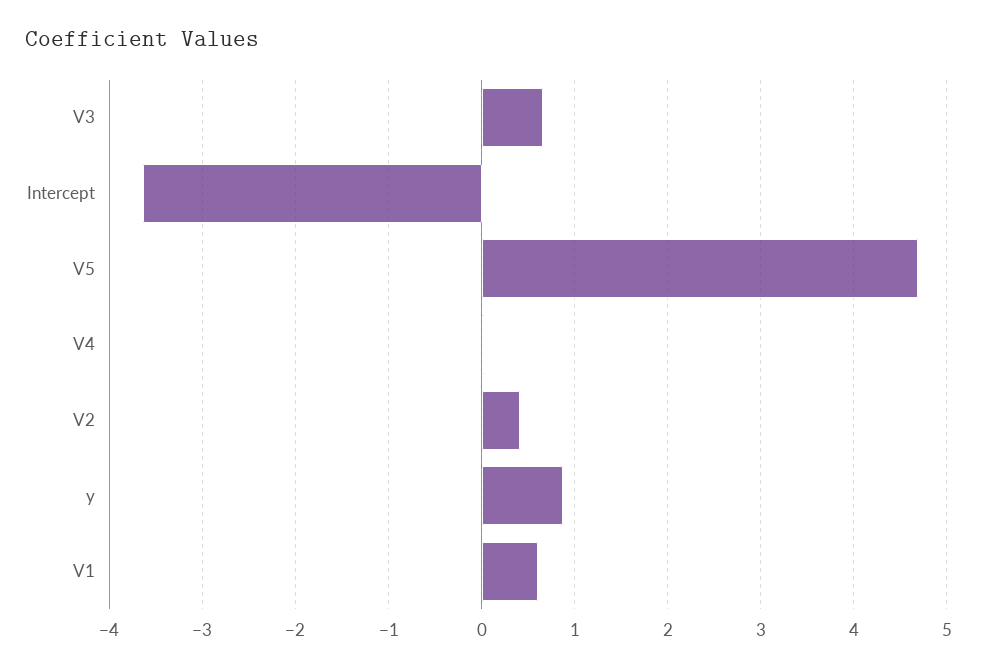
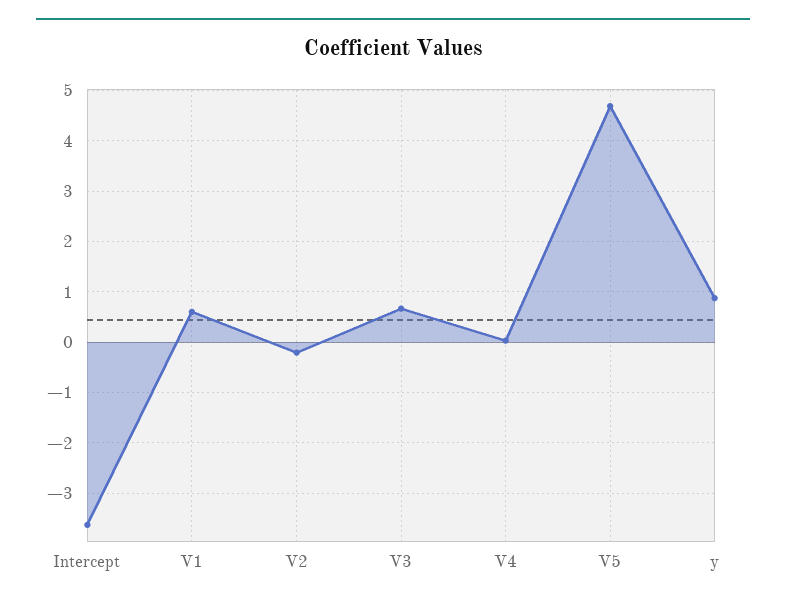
  {
    "V3": 0.7,
    "Intercept": -3.6,
    "V5": 4.7,
    "V4": 0,
-   "V2": 0.4,
+   "V2": -0.2,
    "y": 0.9,
    "V1": 0.6
  }

